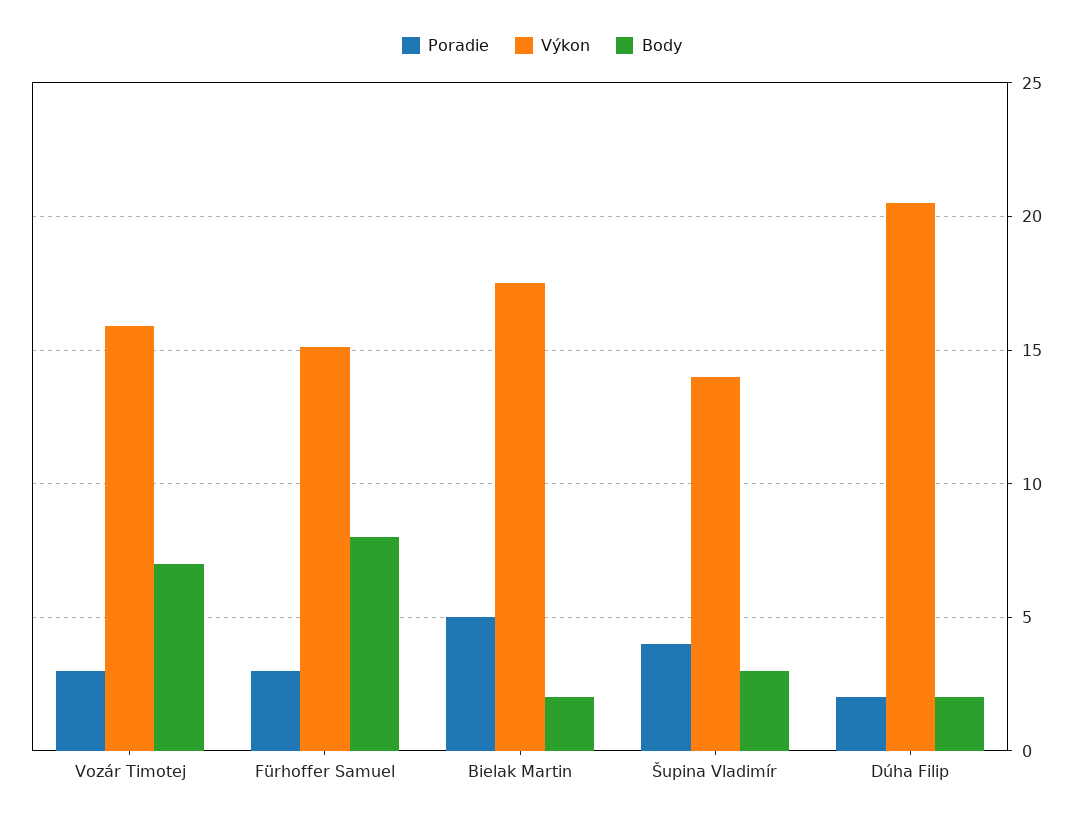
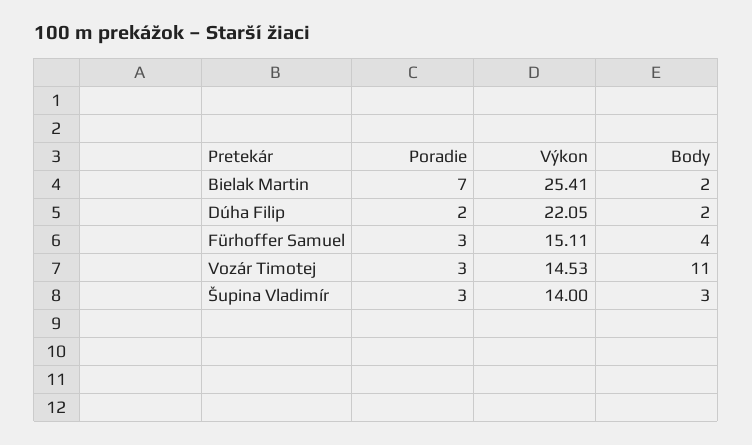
  {
    "Poradie": {
      "Vozár Timotej": 3,
      "Fürhoffer Samuel": 3,
-     "Bielak Martin": 5,
+     "Bielak Martin": 7,
-     "Šupina Vladimír": 4,
+     "Šupina Vladimír": 3,
      "Dúha Filip": 2
    },
    "Výkon": {
-     "Vozár Timotej": 16,
+     "Vozár Timotej": 14.53,
      "Fürhoffer Samuel": 15.11,
-     "Bielak Martin": 17.5,
+     "Bielak Martin": 25.41,
      "Šupina Vladimír": 14,
-     "Dúha Filip": 20.5
+     "Dúha Filip": 22.05
    },
    "Body": {
-     "Vozár Timotej": 7,
+     "Vozár Timotej": 11,
-     "Fürhoffer Samuel": 8,
+     "Fürhoffer Samuel": 4,
      "Bielak Martin": 2,
      "Šupina Vladimír": 3,
      "Dúha Filip": 2
    }
  }

